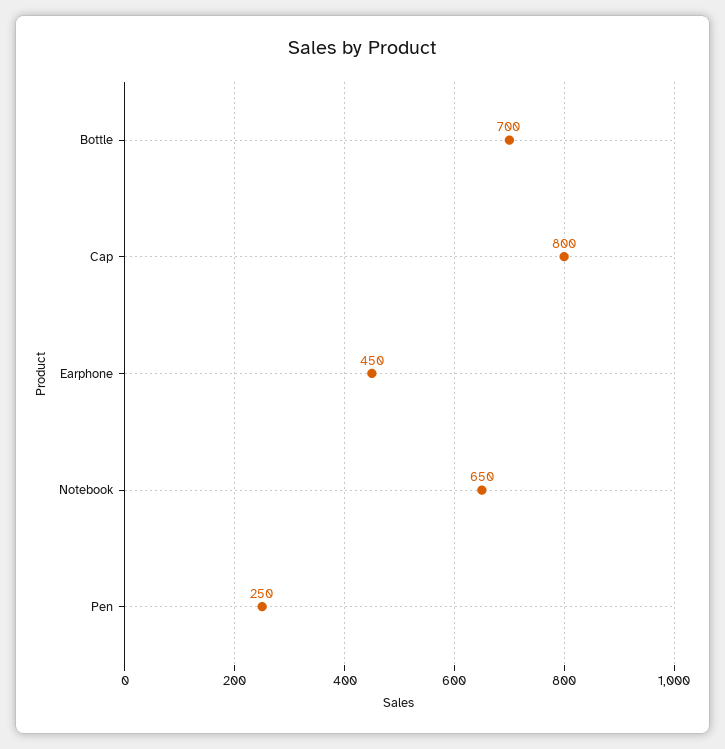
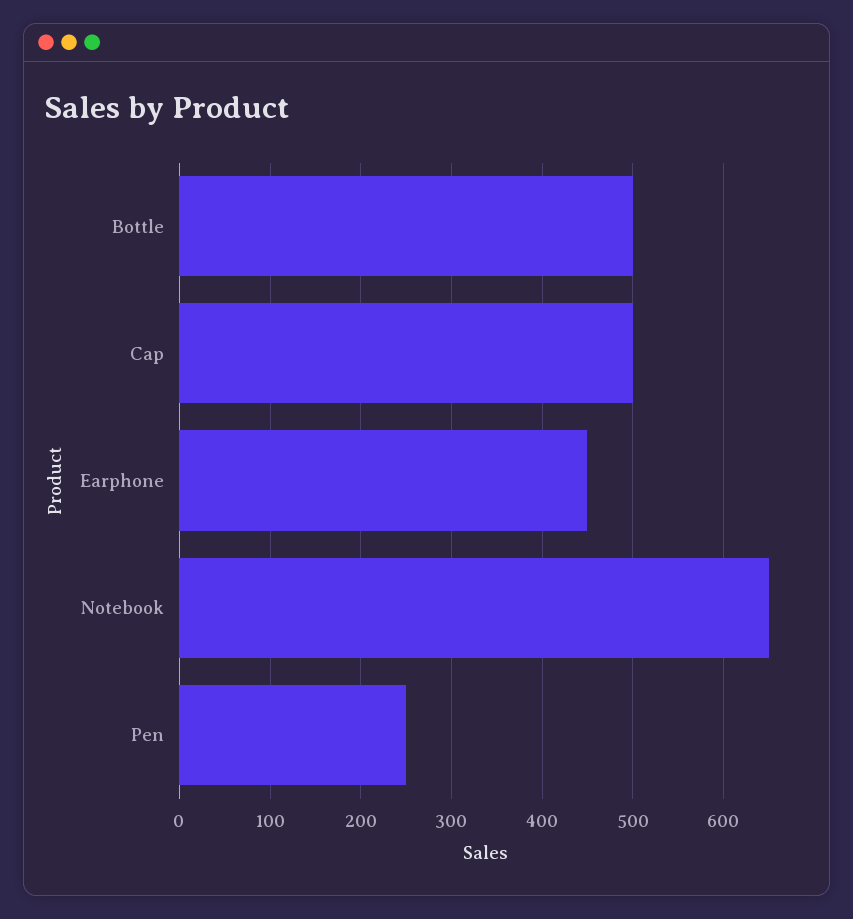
  {
-   "Bottle": 700,
+   "Bottle": 500,
-   "Cap": 800,
+   "Cap": 500,
    "Earphone": 450,
    "Notebook": 650,
    "Pen": 250
  }

